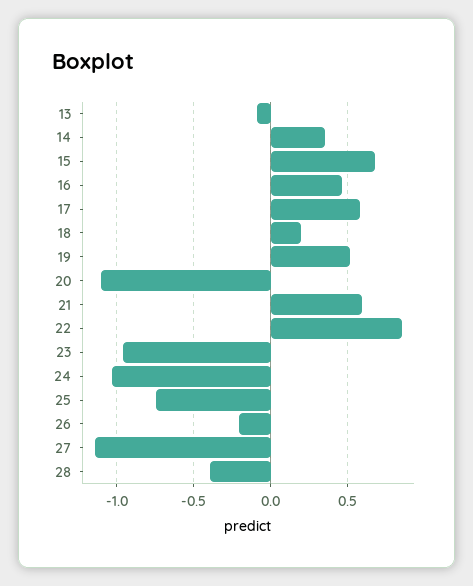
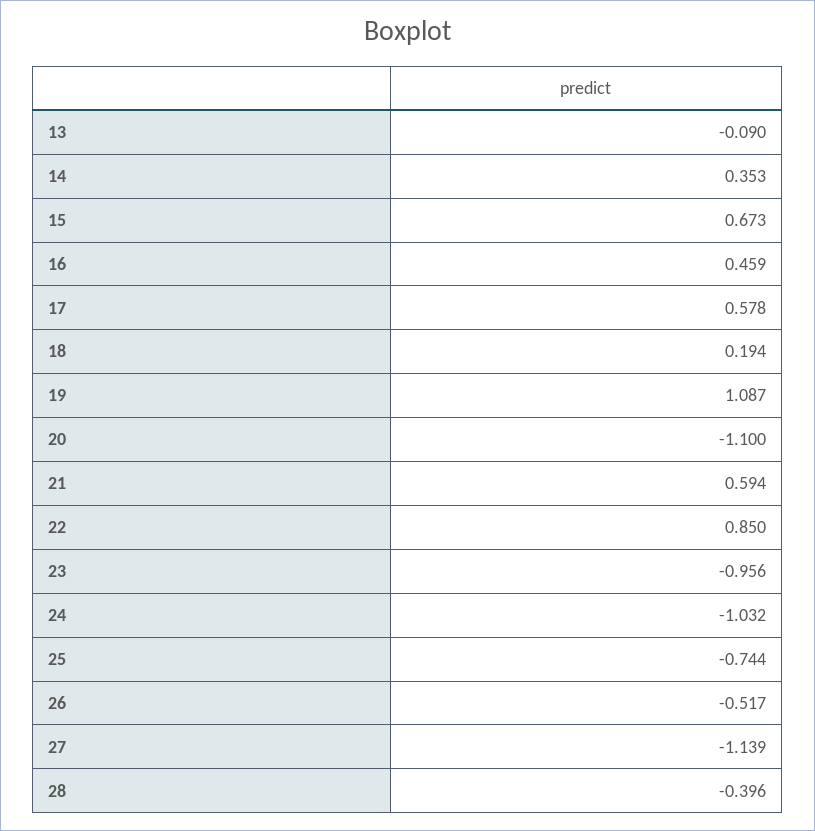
  {
    "13": -0.09,
    "14": 0.353,
    "15": 0.673,
    "16": 0.459,
    "17": 0.578,
    "18": 0.194,
-   "19": 0.5,
+   "19": 1.087,
    "20": -1.1,
    "21": 0.594,
    "22": 0.85,
    "23": -0.956,
    "24": -1.032,
    "25": -0.744,
-   "26": -0.2,
+   "26": -0.517,
    "27": -1.139,
    "28": -0.396
  }

